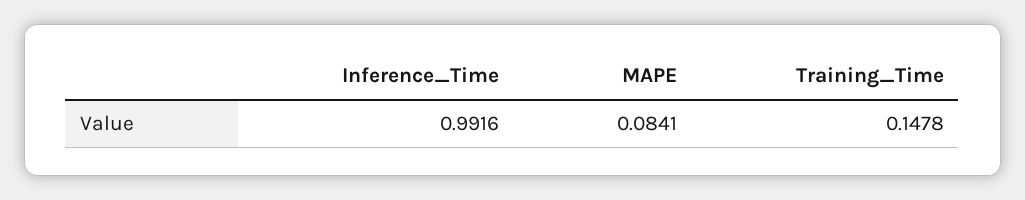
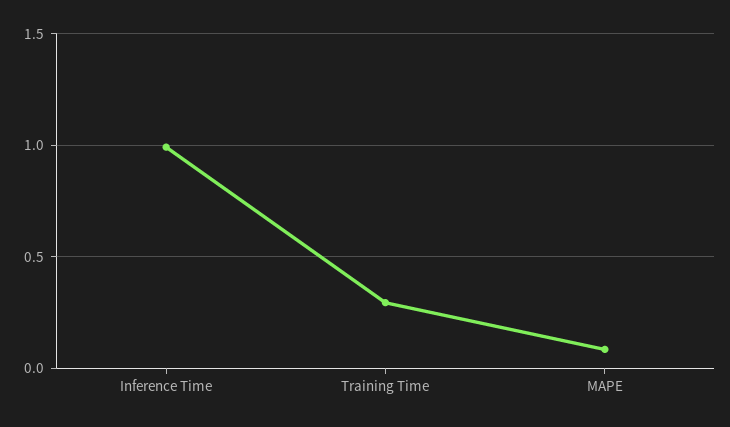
  {
    "Inference_Time": 0.9916,
    "MAPE": 0.0841,
-   "Training_Time": 0.1478
+   "Training_Time": 0.3
  }

